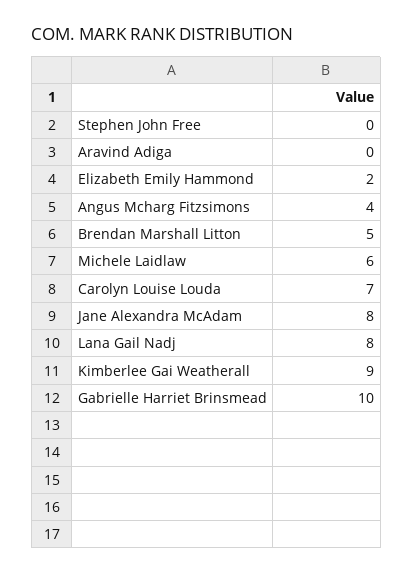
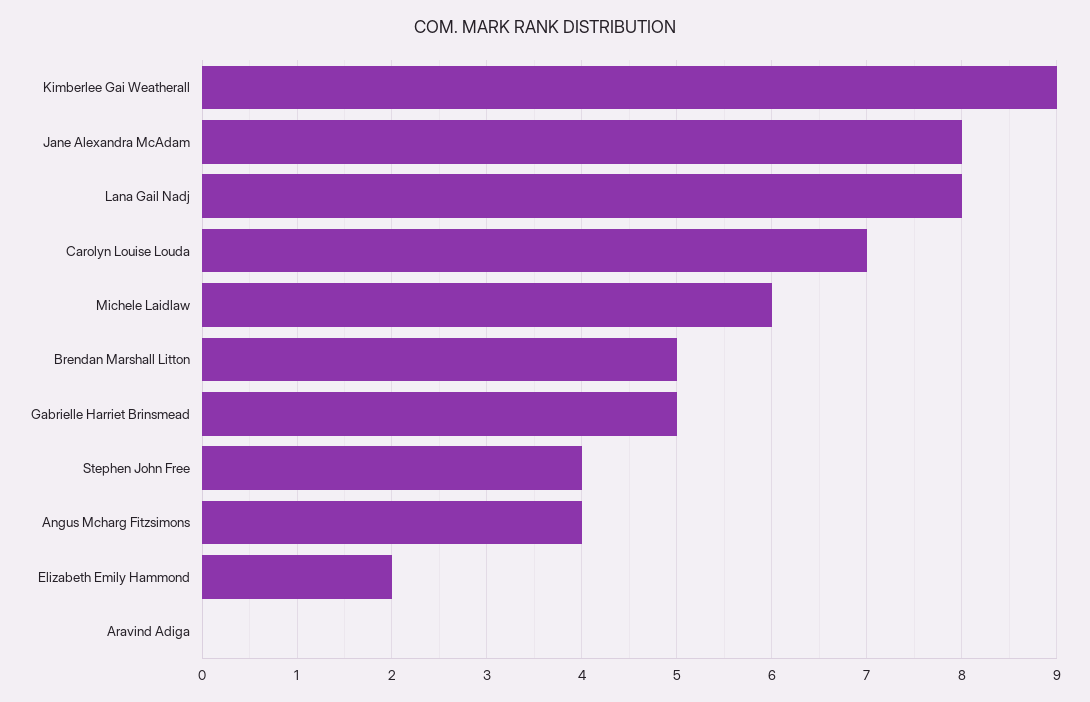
  {
-   "Stephen John Free": 0,
+   "Stephen John Free": 4,
    "Aravind Adiga": 0,
    "Elizabeth Emily Hammond": 2,
    "Angus Mcharg Fitzsimons": 4,
    "Brendan Marshall Litton": 5,
    "Michele Laidlaw": 6,
    "Carolyn Louise Louda": 7,
    "Jane Alexandra McAdam": 8,
    "Lana Gail Nadj": 8,
    "Kimberlee Gai Weatherall": 9,
-   "Gabrielle Harriet Brinsmead": 10
+   "Gabrielle Harriet Brinsmead": 5
  }

